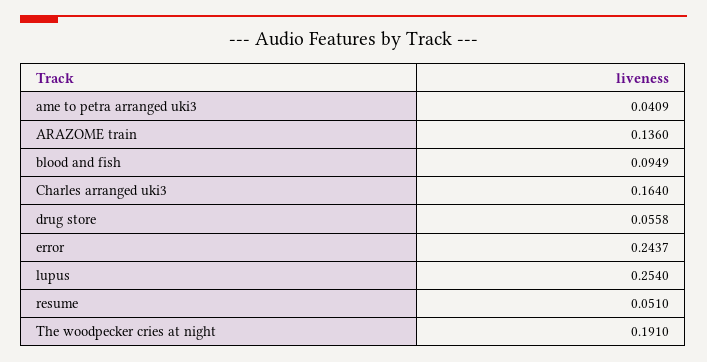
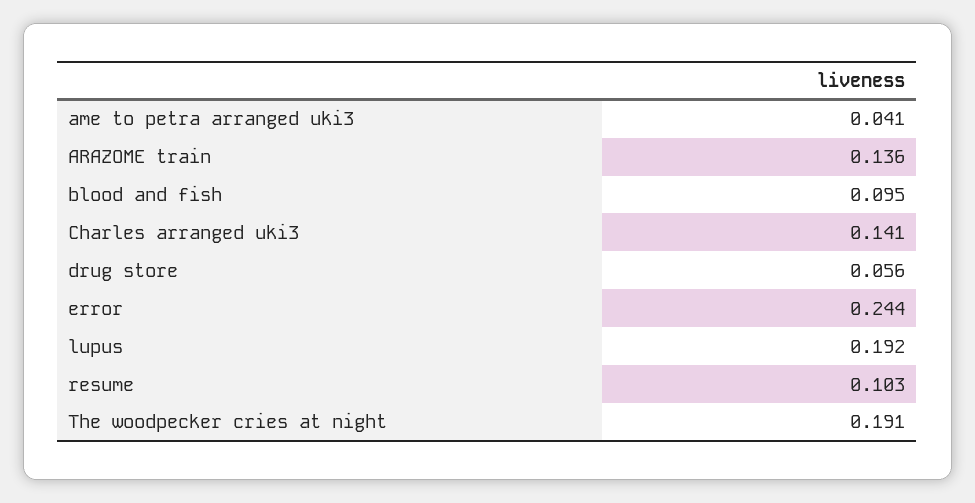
  {
    "ame to petra arranged uki3": 0.0409,
    "ARAZOME train": 0.136,
    "blood and fish": 0.0949,
-   "Charles arranged uki3": 0.164,
+   "Charles arranged uki3": 0.141,
    "drug store": 0.0558,
    "error": 0.2437,
-   "lupus": 0.254,
+   "lupus": 0.192,
-   "resume": 0.051,
+   "resume": 0.103,
    "The woodpecker cries at night": 0.191
  }

